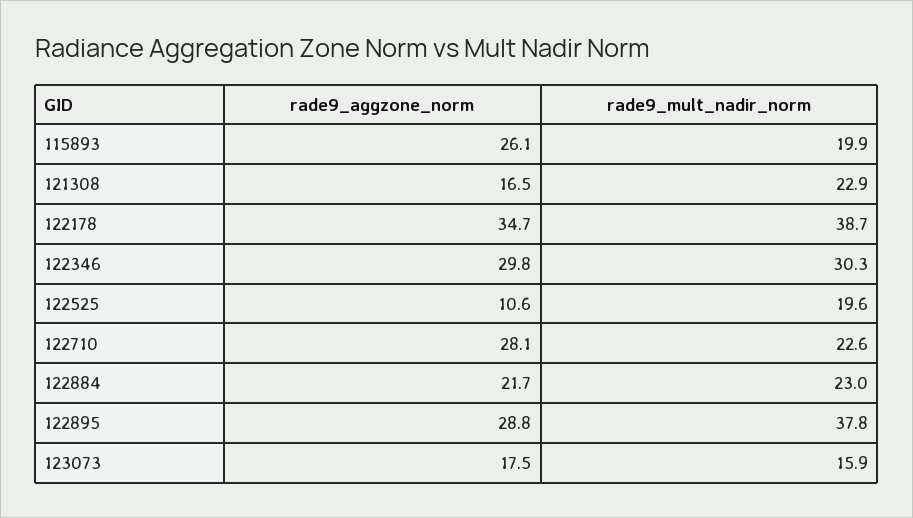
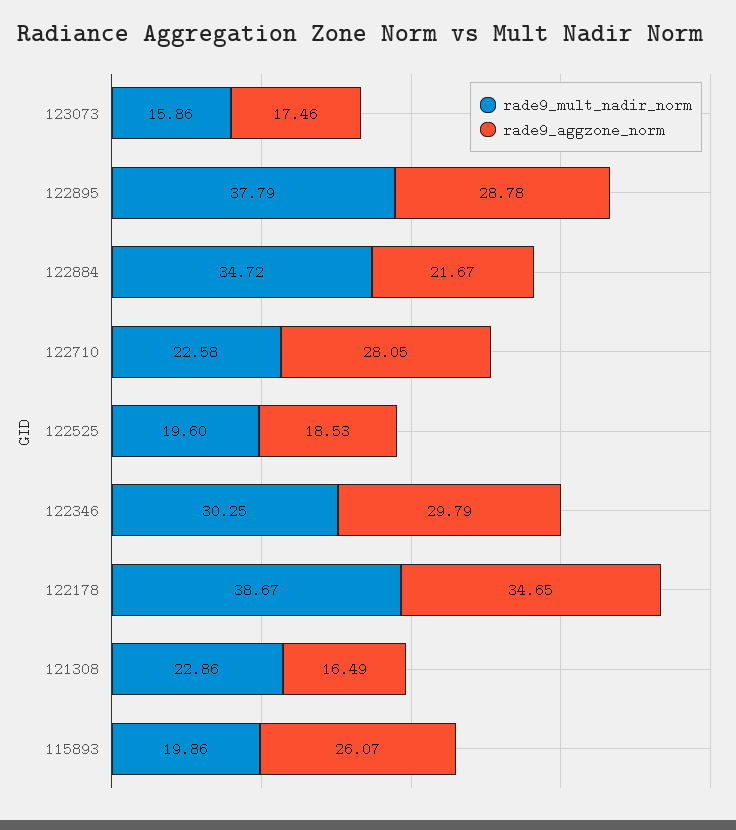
  {
    "rade9_aggzone_norm": {
      "115893": 26.07,
      "121308": 16.49,
      "122178": 34.65,
      "122346": 29.79,
-     "122525": 10.6,
+     "122525": 18.53,
      "122710": 28.05,
      "122884": 21.67,
      "122895": 28.78,
      "123073": 17.46
    },
    "rade9_mult_nadir_norm": {
      "115893": 19.86,
      "121308": 22.86,
      "122178": 38.67,
      "122346": 30.25,
      "122525": 19.6,
      "122710": 22.58,
-     "122884": 23,
+     "122884": 34.72,
      "122895": 37.79,
      "123073": 15.86
    }
  }

